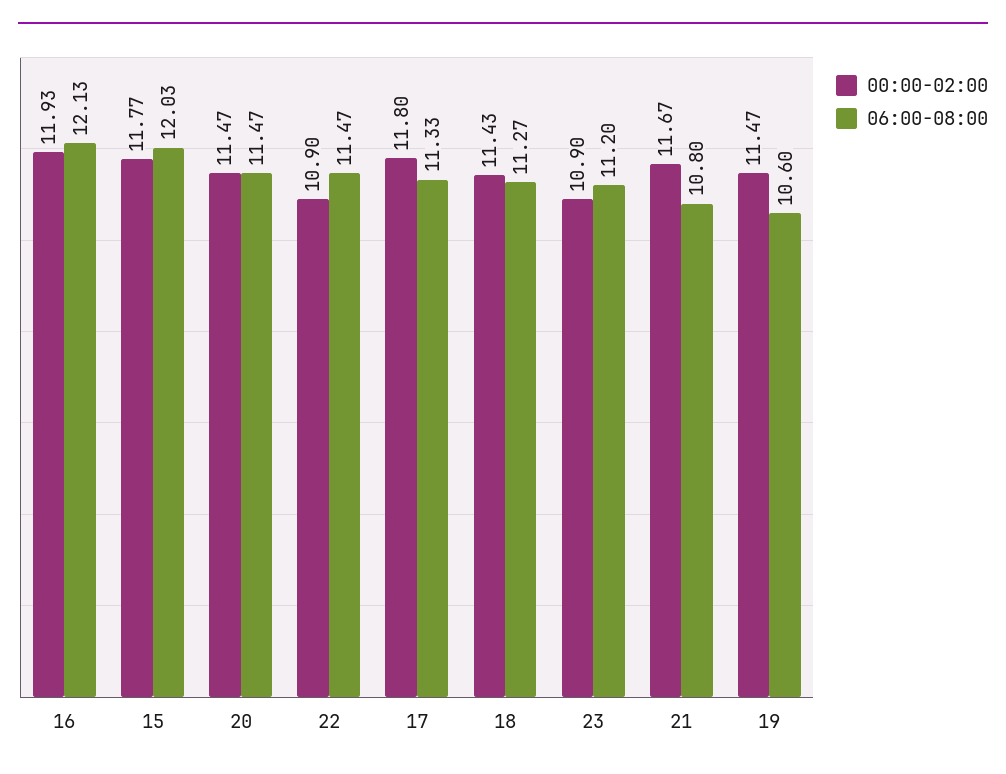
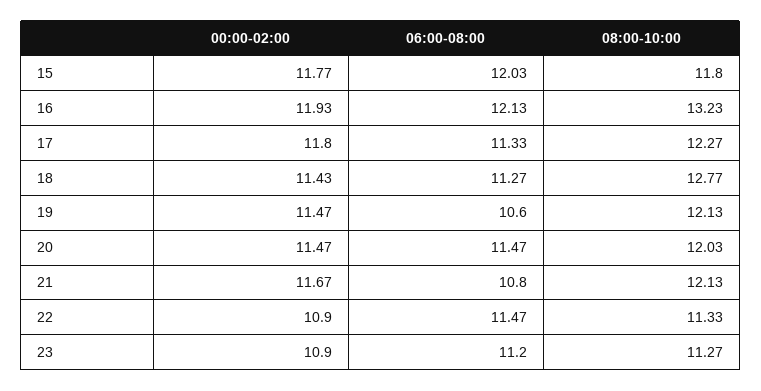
  {
    "00:00-02:00": {
      "16": 11.93,
      "15": 11.77,
      "20": 11.47,
      "22": 10.9,
      "17": 11.8,
      "18": 11.43,
      "23": 10.9,
      "21": 11.67,
      "19": 11.47
    },
    "06:00-08:00": {
      "16": 12.13,
      "15": 12.03,
      "20": 11.47,
      "22": 11.47,
      "17": 11.33,
      "18": 11.27,
      "23": 11.2,
      "21": 10.8,
      "19": 10.6
-   }
+   },
+   "08:00-10:00": {
+     "15": 11.8,
+     "16": 13.23,
+     "17": 12.27,
+     "18": 12.77,
+     "19": 12.13,
+     "20": 12.03,
+     "21": 12.13,
+     "22": 11.33,
+     "23": 11.27
+   }
  }

